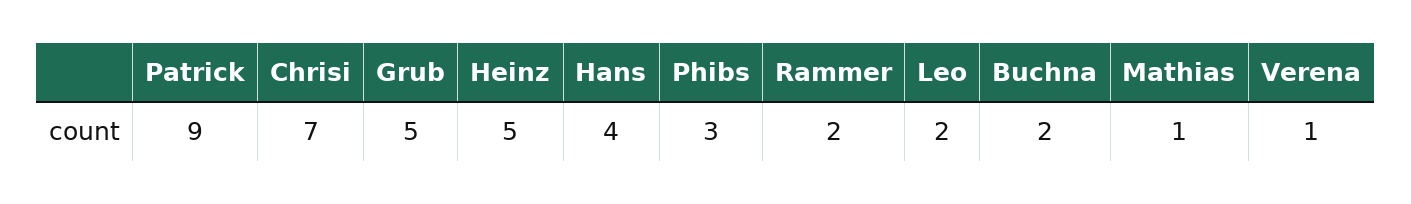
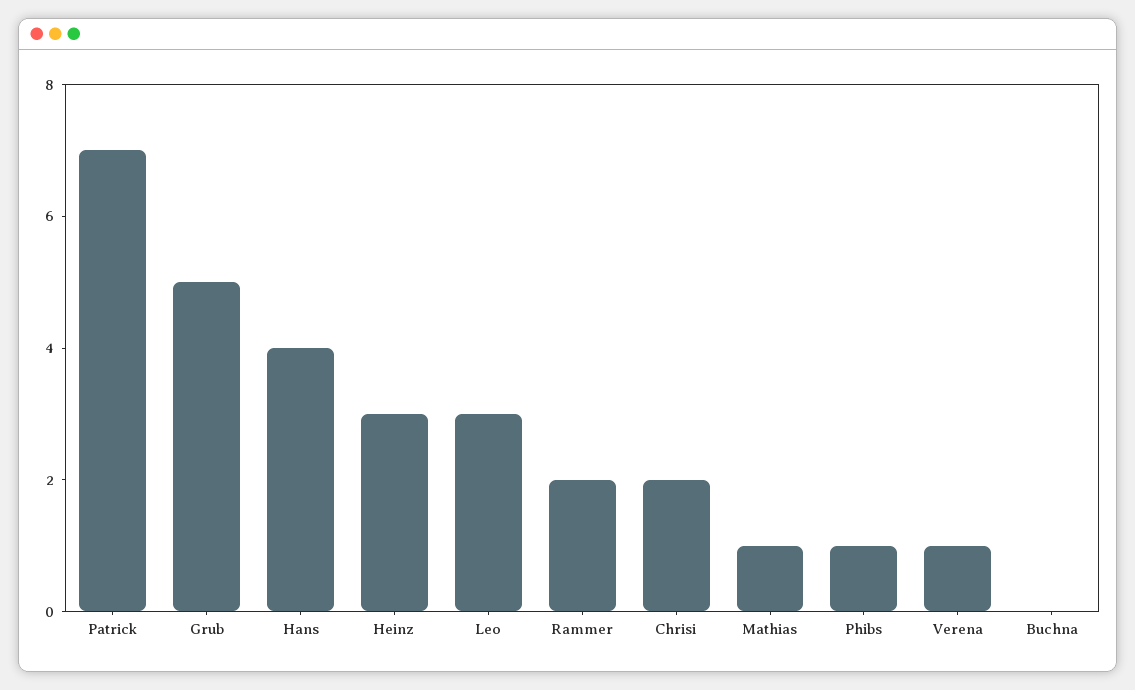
  {
-   "Patrick": 9,
+   "Patrick": 7,
-   "Chrisi": 7,
+   "Chrisi": 2,
    "Grub": 5,
-   "Heinz": 5,
+   "Heinz": 3,
    "Hans": 4,
-   "Phibs": 3,
+   "Phibs": 1,
    "Rammer": 2,
-   "Leo": 2,
+   "Leo": 3,
-   "Buchna": 2,
+   "Buchna": 0,
    "Mathias": 1,
    "Verena": 1
  }

